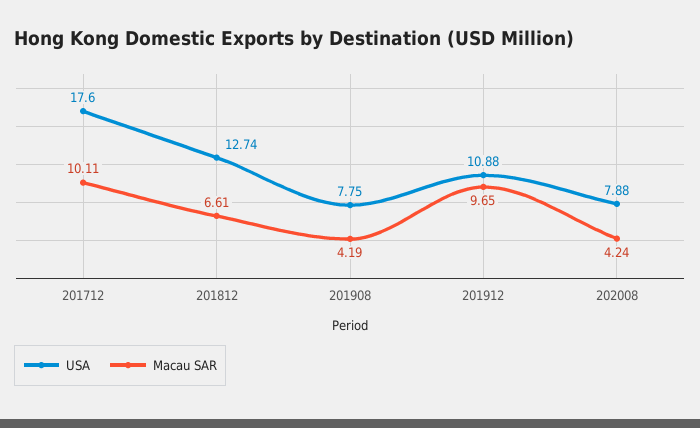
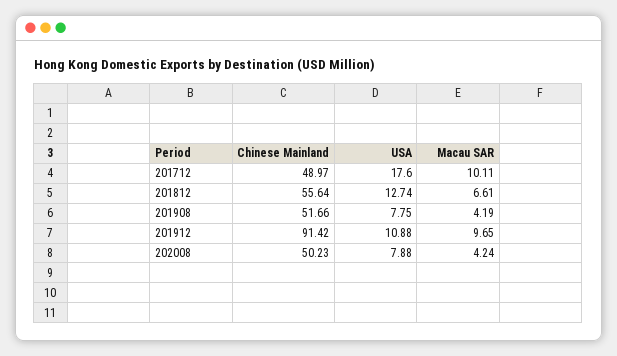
  {
    "USA": {
      "201712": 17.6,
      "201812": 12.74,
      "201908": 7.75,
      "201912": 10.88,
      "202008": 7.88
    },
    "Macau SAR": {
      "201712": 10.11,
      "201812": 6.61,
      "201908": 4.19,
      "201912": 9.65,
      "202008": 4.24
-   }
+   },
+   "Chinese Mainland": {
+     "201712": 48.97,
+     "201812": 55.64,
+     "201908": 51.66,
+     "201912": 91.42,
+     "202008": 50.23
+   }
  }

